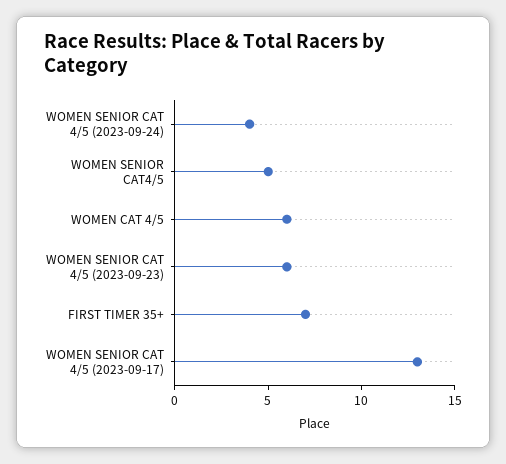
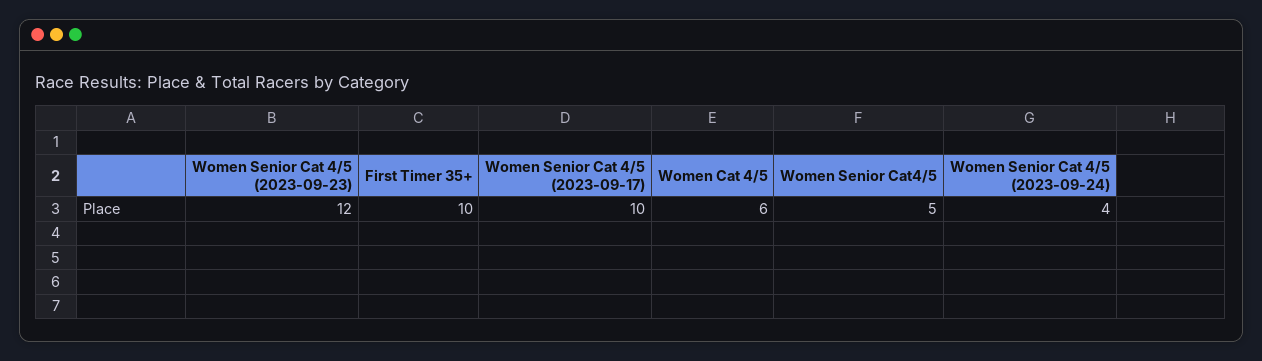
  {
    "WOMEN SENIOR CAT 4/5 (2023-09-24)": 4,
    "WOMEN SENIOR CAT4/5": 5,
    "WOMEN CAT 4/5": 6,
-   "WOMEN SENIOR CAT 4/5 (2023-09-23)": 6,
+   "WOMEN SENIOR CAT 4/5 (2023-09-23)": 12,
-   "FIRST TIMER 35+": 7,
+   "FIRST TIMER 35+": 10,
-   "WOMEN SENIOR CAT 4/5 (2023-09-17)": 13
+   "WOMEN SENIOR CAT 4/5 (2023-09-17)": 10
  }

